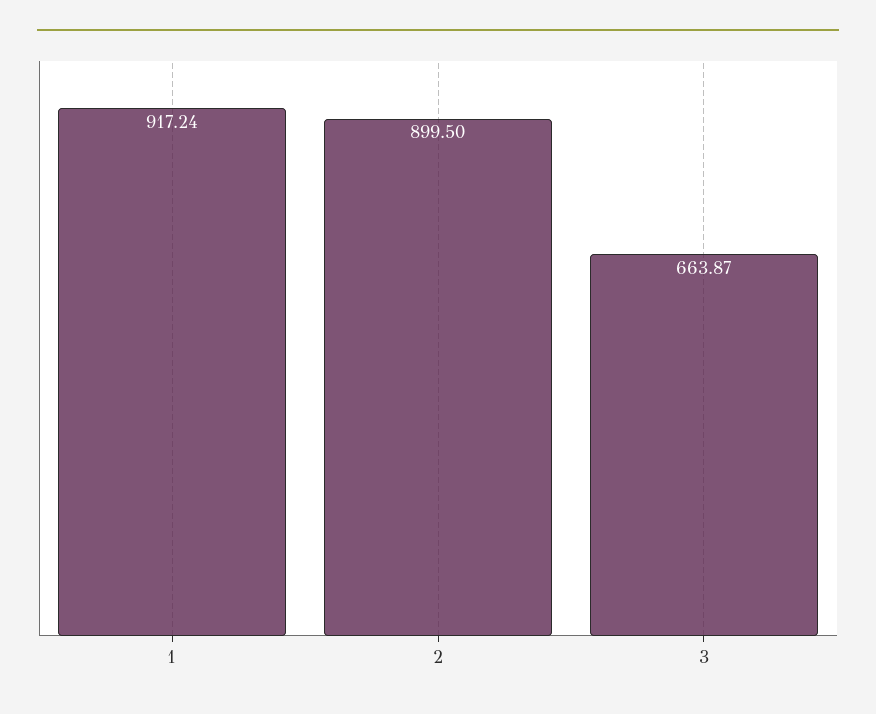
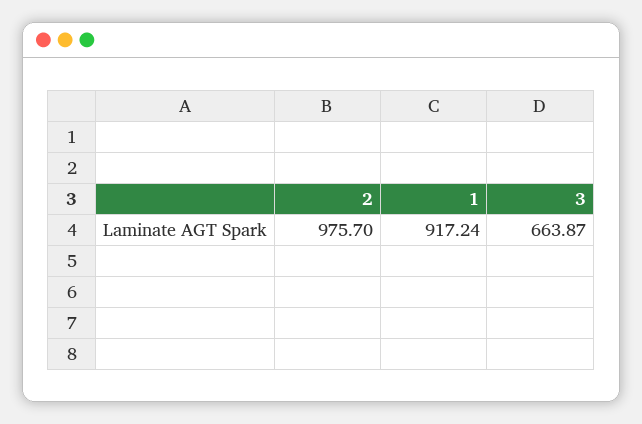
  {
    "1": 917.24,
-   "2": 899.5,
+   "2": 975.7,
    "3": 663.87
  }

